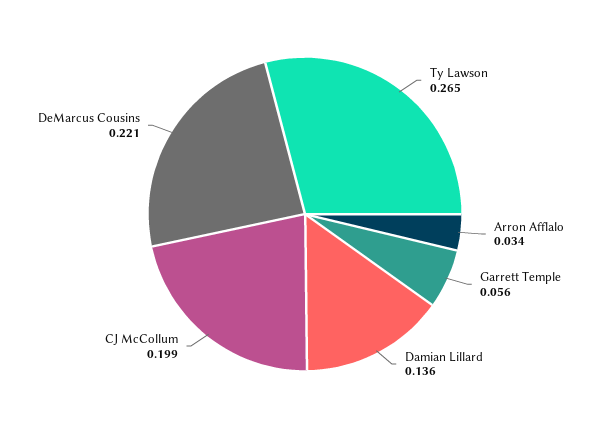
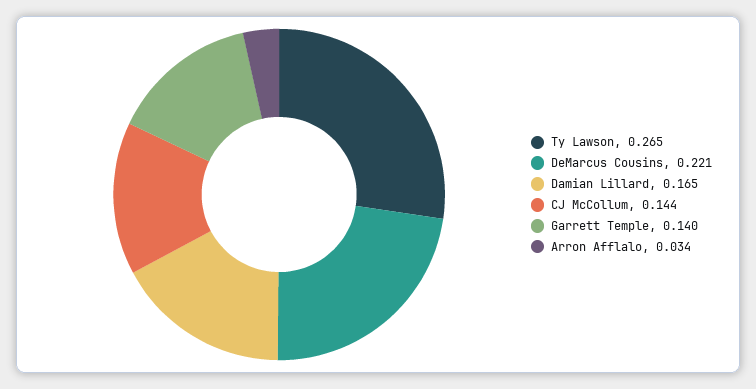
  {
    "Ty Lawson": 0.265,
    "Arron Afflalo": 0.034,
-   "Garrett Temple": 0.056,
+   "Garrett Temple": 0.14,
-   "Damian Lillard": 0.136,
+   "Damian Lillard": 0.165,
-   "CJ McCollum": 0.199,
+   "CJ McCollum": 0.144,
    "DeMarcus Cousins": 0.221
  }

